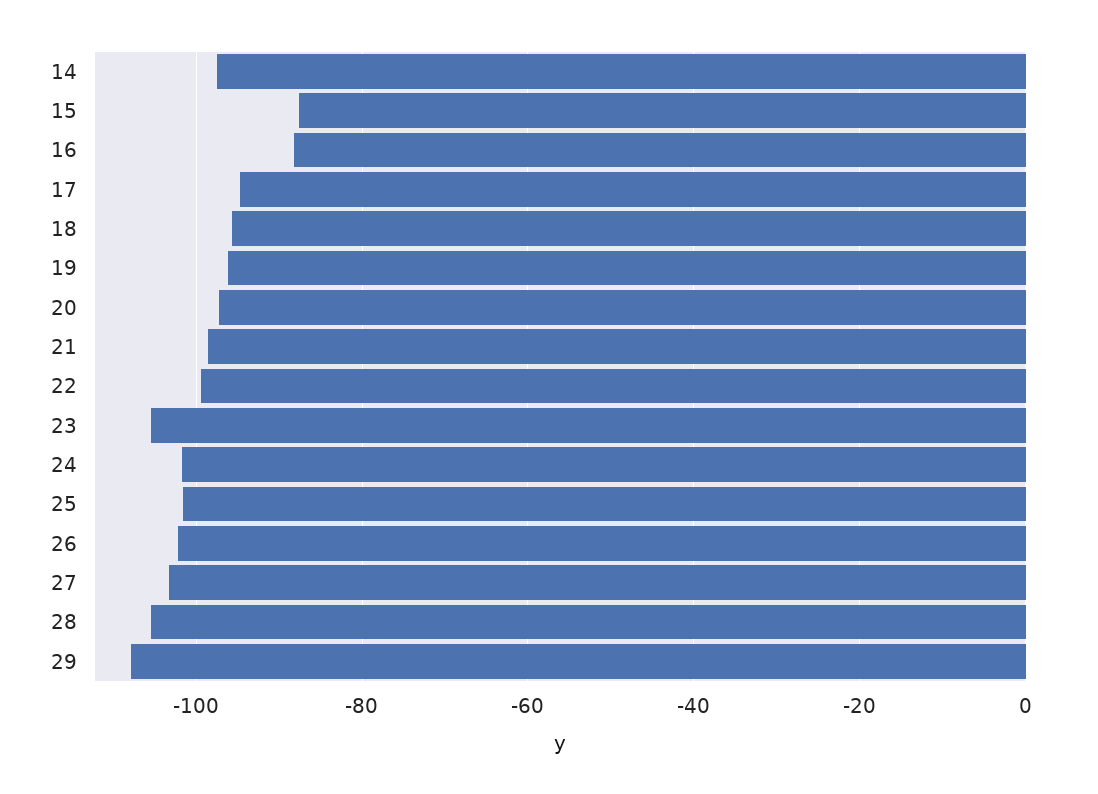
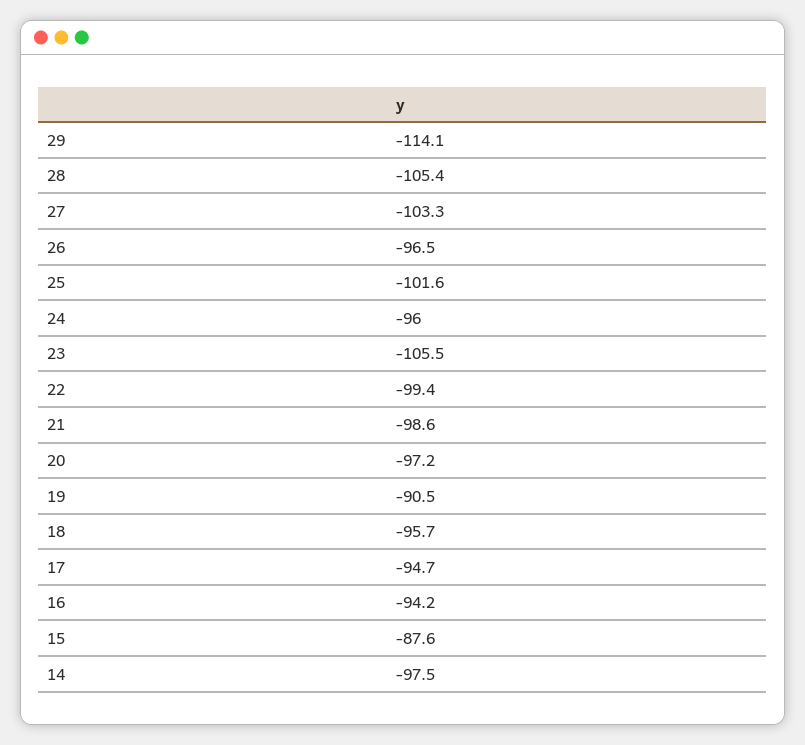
  {
    "14": -97.5,
    "15": -87.6,
-   "16": -88,
+   "16": -94.2,
    "17": -94.7,
    "18": -95.7,
-   "19": -96,
+   "19": -90.5,
    "20": -97.2,
    "21": -98.6,
    "22": -99.4,
    "23": -105.5,
-   "24": -102,
+   "24": -96,
    "25": -101.6,
-   "26": -102,
+   "26": -96.5,
    "27": -103.3,
    "28": -105.4,
-   "29": -108
+   "29": -114.1
  }

